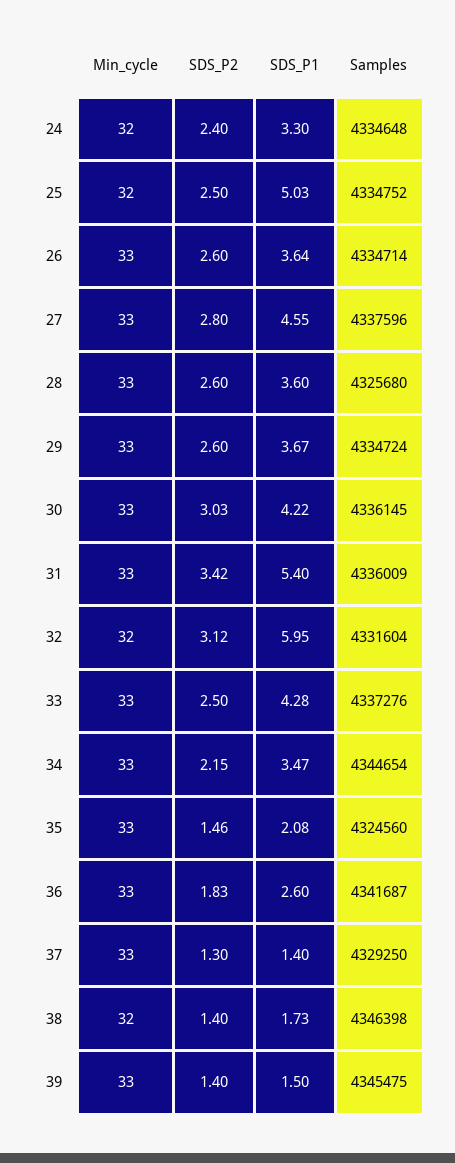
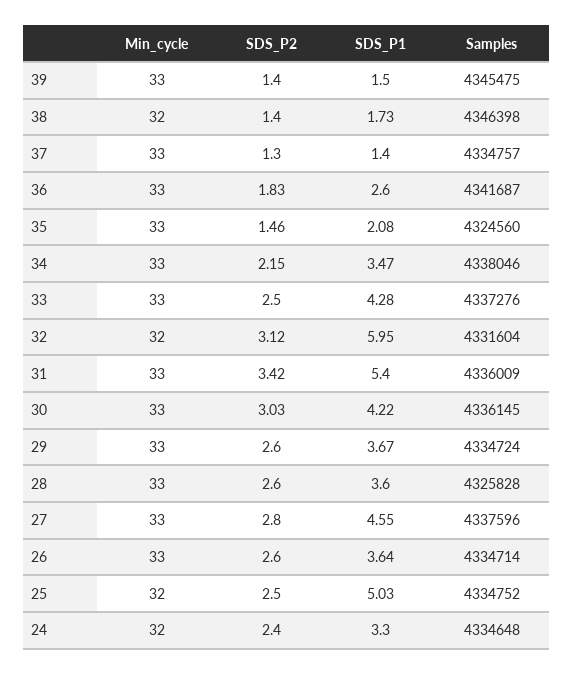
  {
    "Min_cycle": {
      "24": 32,
      "25": 32,
      "26": 33,
      "27": 33,
      "28": 33,
      "29": 33,
      "30": 33,
      "31": 33,
      "32": 32,
      "33": 33,
      "34": 33,
      "35": 33,
      "36": 33,
      "37": 33,
      "38": 32,
      "39": 33
    },
    "SDS_P2": {
      "24": 2.4,
      "25": 2.5,
      "26": 2.6,
      "27": 2.8,
      "28": 2.6,
      "29": 2.6,
      "30": 3.03,
      "31": 3.42,
      "32": 3.12,
      "33": 2.5,
      "34": 2.15,
      "35": 1.46,
      "36": 1.83,
      "37": 1.3,
      "38": 1.4,
      "39": 1.4
    },
    "SDS_P1": {
      "24": 3.3,
      "25": 5.03,
      "26": 3.64,
      "27": 4.55,
      "28": 3.6,
      "29": 3.67,
      "30": 4.22,
      "31": 5.4,
      "32": 5.95,
      "33": 4.28,
      "34": 3.47,
      "35": 2.08,
      "36": 2.6,
      "37": 1.4,
      "38": 1.73,
      "39": 1.5
    },
    "Samples": {
      "24": 4334648,
      "25": 4334752,
      "26": 4334714,
      "27": 4337596,
-     "28": 4325680,
+     "28": 4325828,
      "29": 4334724,
      "30": 4336145,
      "31": 4336009,
      "32": 4331604,
      "33": 4337276,
-     "34": 4344654,
+     "34": 4338046,
      "35": 4324560,
      "36": 4341687,
-     "37": 4329250,
+     "37": 4334757,
      "38": 4346398,
      "39": 4345475
    }
  }

